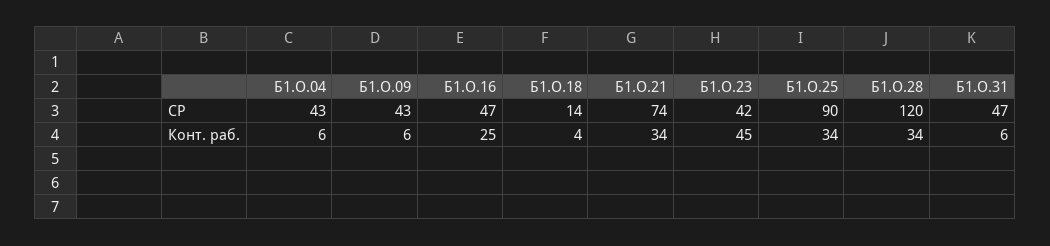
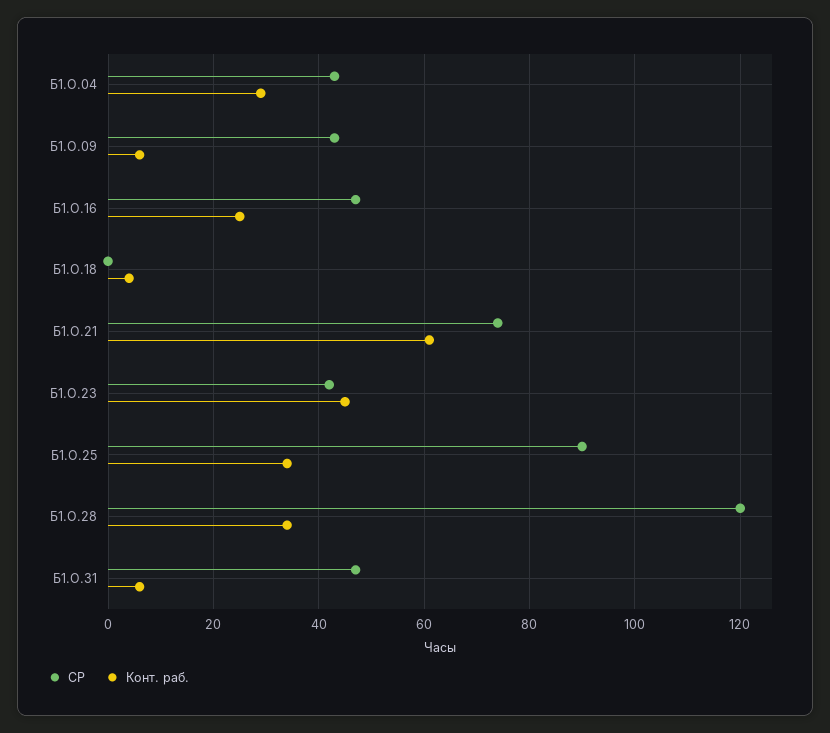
  {
    "СР": {
      "Б1.О.04": 43,
      "Б1.О.09": 43,
      "Б1.О.16": 47,
-     "Б1.О.18": 14,
+     "Б1.О.18": 0,
      "Б1.О.21": 74,
      "Б1.О.23": 42,
      "Б1.О.25": 90,
      "Б1.О.28": 120,
      "Б1.О.31": 47
    },
    "Конт. раб.": {
-     "Б1.О.04": 6,
+     "Б1.О.04": 30,
      "Б1.О.09": 6,
      "Б1.О.16": 25,
      "Б1.О.18": 4,
-     "Б1.О.21": 34,
+     "Б1.О.21": 60,
      "Б1.О.23": 45,
      "Б1.О.25": 34,
      "Б1.О.28": 34,
      "Б1.О.31": 6
    }
  }

